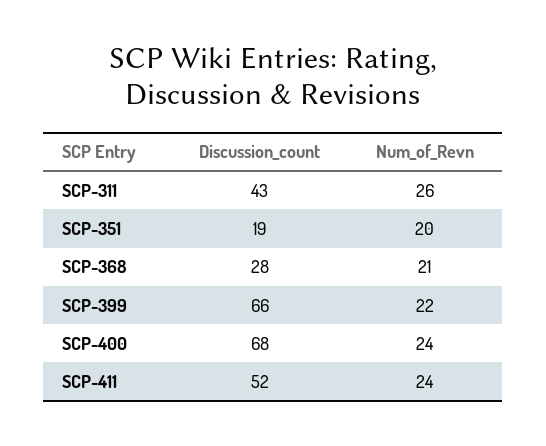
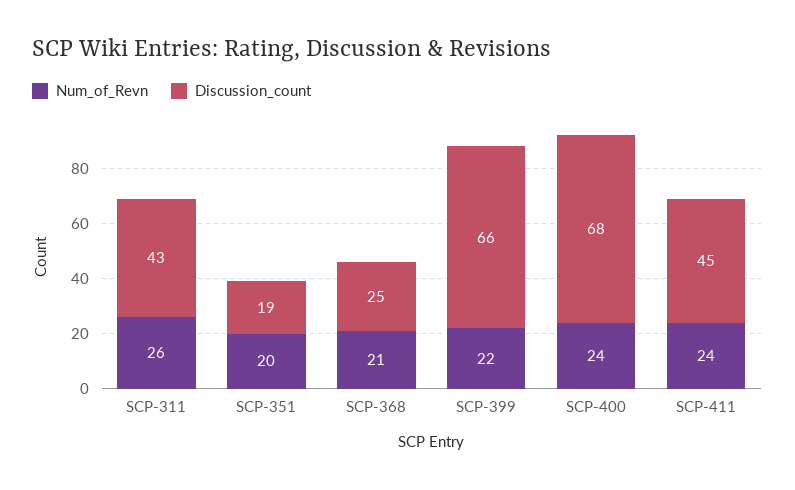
  {
    "Discussion_count": {
      "SCP-311": 43,
      "SCP-351": 19,
-     "SCP-368": 28,
+     "SCP-368": 25,
      "SCP-399": 66,
      "SCP-400": 68,
-     "SCP-411": 52
+     "SCP-411": 45
    },
    "Num_of_Revn": {
      "SCP-311": 26,
      "SCP-351": 20,
      "SCP-368": 21,
      "SCP-399": 22,
      "SCP-400": 24,
      "SCP-411": 24
    }
  }

